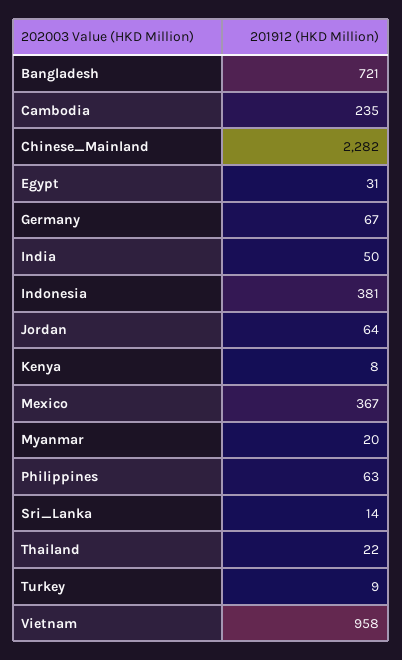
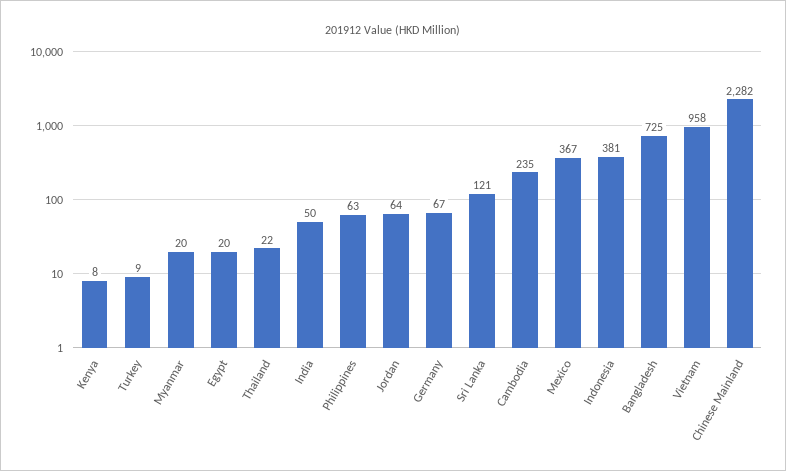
  {
-   "Bangladesh": 721,
+   "Bangladesh": 725,
    "Cambodia": 235,
    "Chinese_Mainland": 2282,
-   "Egypt": 31,
+   "Egypt": 20,
    "Germany": 67,
    "India": 50,
    "Indonesia": 381,
    "Jordan": 64,
    "Kenya": 8,
    "Mexico": 367,
    "Myanmar": 20,
    "Philippines": 63,
-   "Sri_Lanka": 14,
+   "Sri_Lanka": 121,
    "Thailand": 22,
    "Turkey": 9,
    "Vietnam": 958
  }

